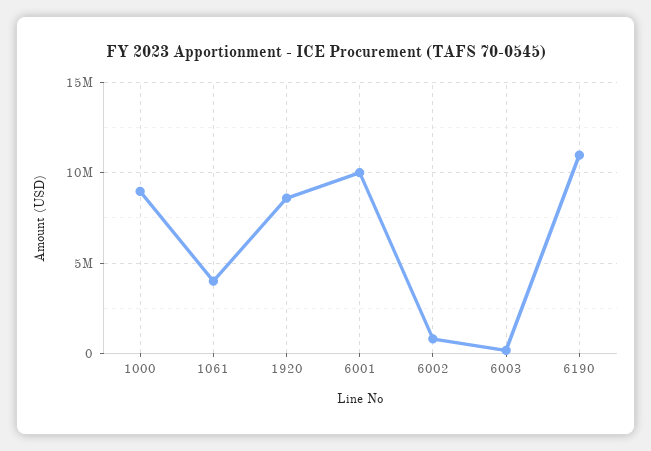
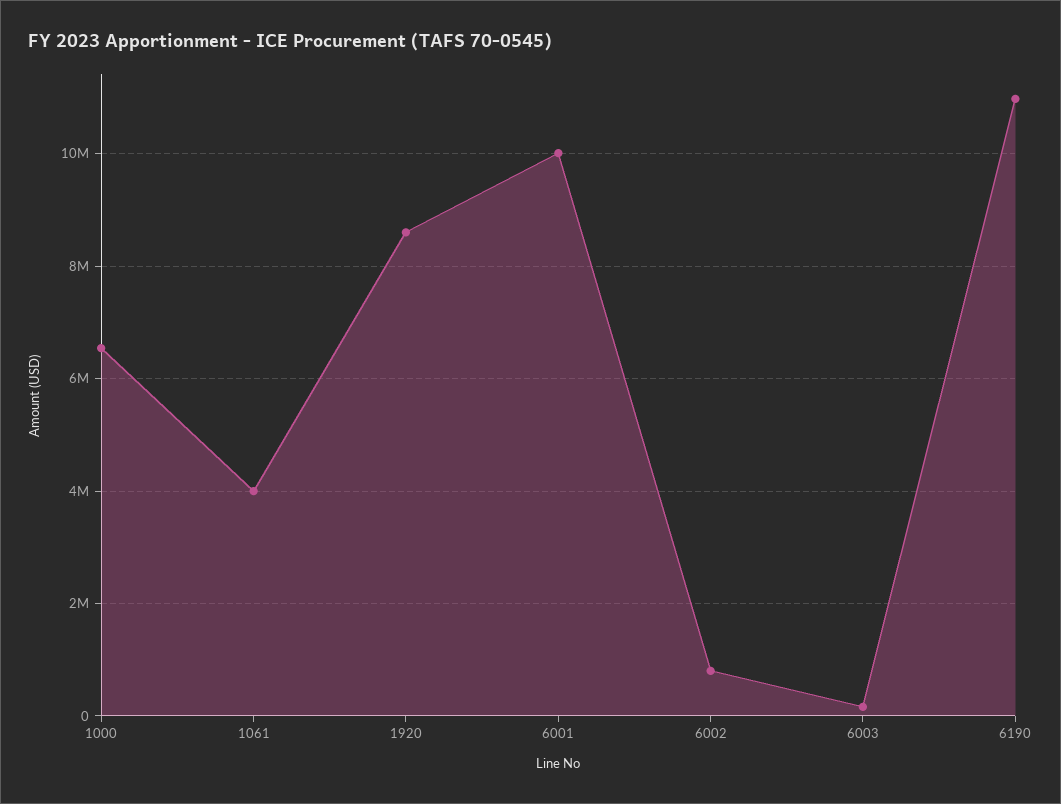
  {
-   "1000": 9000000,
+   "1000": 6600000,
    "1061": 4000000,
    "1920": 8600000,
    "6001": 10000000,
    "6002": 800000,
    "6003": 200000,
    "6190": 11000000
  }

